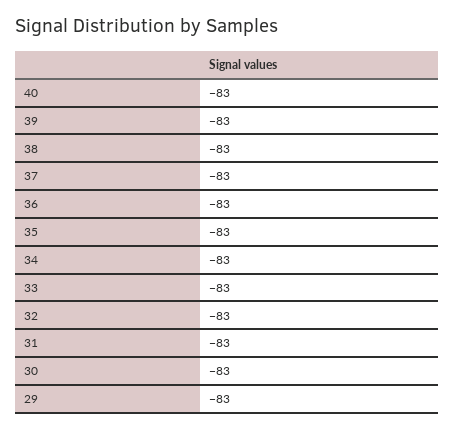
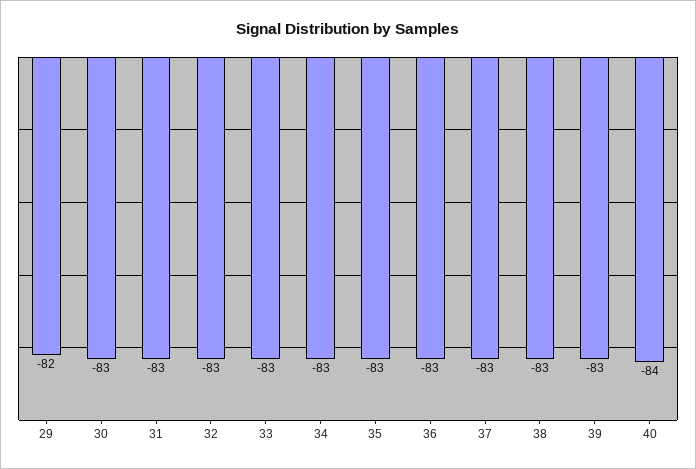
  {
-   "40": -83,
+   "40": -84,
    "39": -83,
    "38": -83,
    "37": -83,
    "36": -83,
    "35": -83,
    "34": -83,
    "33": -83,
    "32": -83,
    "31": -83,
    "30": -83,
-   "29": -83
+   "29": -82
  }

